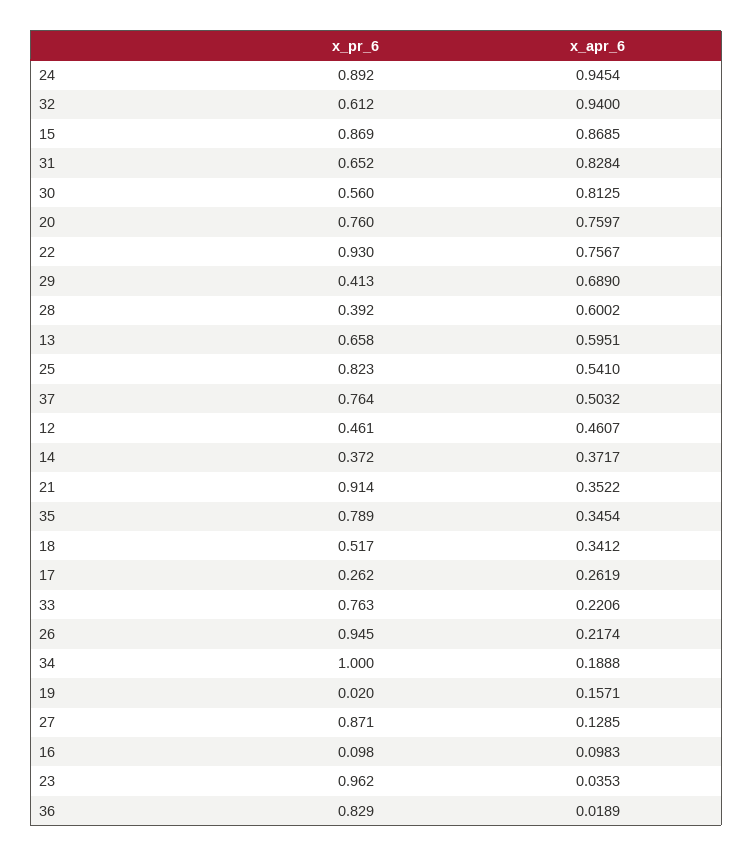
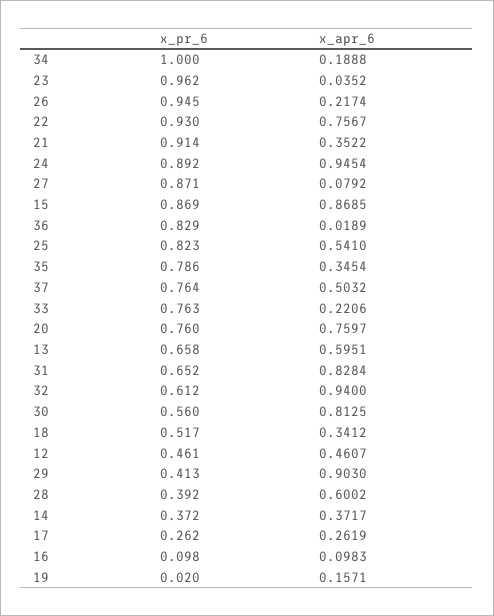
  {
    "x_pr_6": {
      "24": 0.892,
      "32": 0.612,
      "15": 0.869,
      "31": 0.652,
      "30": 0.56,
      "20": 0.76,
      "22": 0.93,
      "29": 0.413,
      "28": 0.392,
      "13": 0.658,
      "25": 0.823,
      "37": 0.764,
      "12": 0.461,
      "14": 0.372,
      "21": 0.914,
-     "35": 0.789,
+     "35": 0.786,
      "18": 0.517,
      "17": 0.262,
      "33": 0.763,
      "26": 0.945,
      "34": 1,
      "19": 0.02,
      "27": 0.871,
      "16": 0.098,
      "23": 0.962,
      "36": 0.829
    },
    "x_apr_6": {
      "24": 0.9454,
      "32": 0.94,
      "15": 0.8685,
      "31": 0.8284,
      "30": 0.8125,
      "20": 0.7597,
      "22": 0.7567,
-     "29": 0.689,
+     "29": 0.903,
      "28": 0.6002,
      "13": 0.5951,
      "25": 0.541,
      "37": 0.5032,
      "12": 0.4607,
      "14": 0.3717,
      "21": 0.3522,
      "35": 0.3454,
      "18": 0.3412,
      "17": 0.2619,
      "33": 0.2206,
      "26": 0.2174,
      "34": 0.1888,
      "19": 0.1571,
-     "27": 0.1285,
+     "27": 0.0792,
      "16": 0.0983,
-     "23": 0.0353,
+     "23": 0.0352,
      "36": 0.0189
    }
  }

